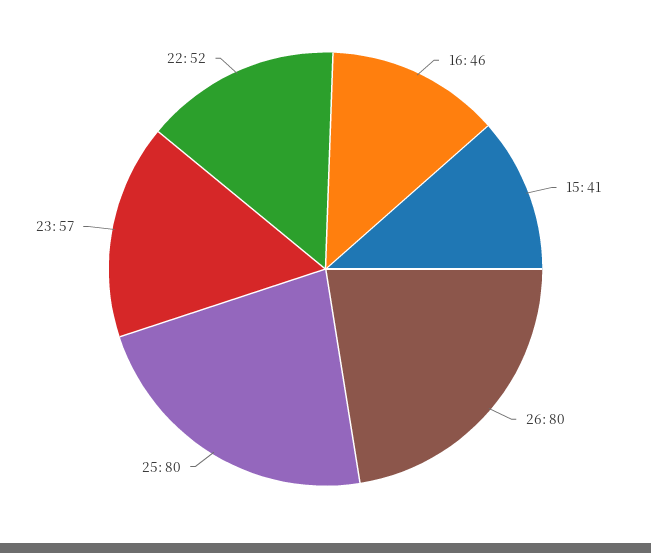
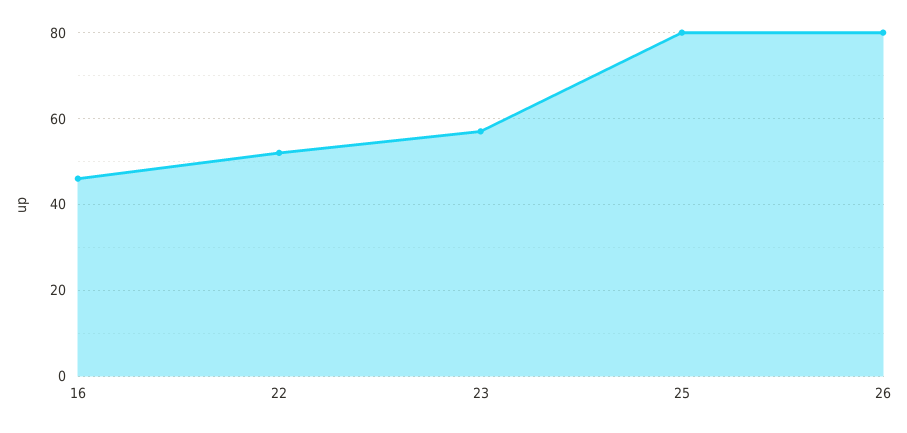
  {
    "16": 46,
-   "15": 41,
    "26": 80,
    "25": 80,
    "23": 57,
    "22": 52
  }

